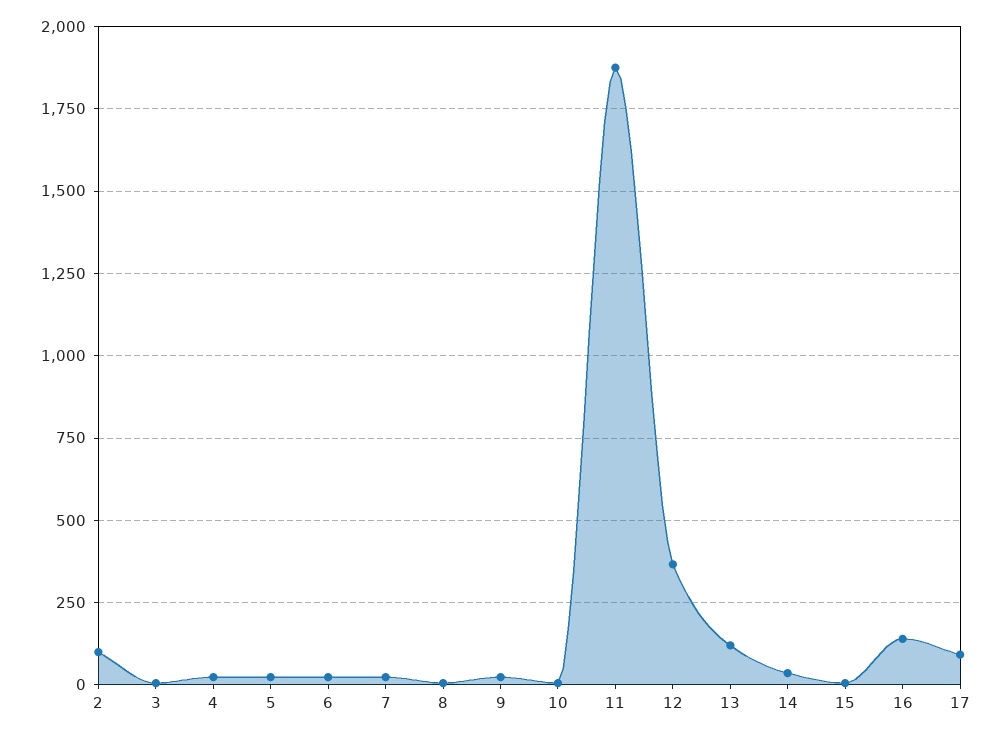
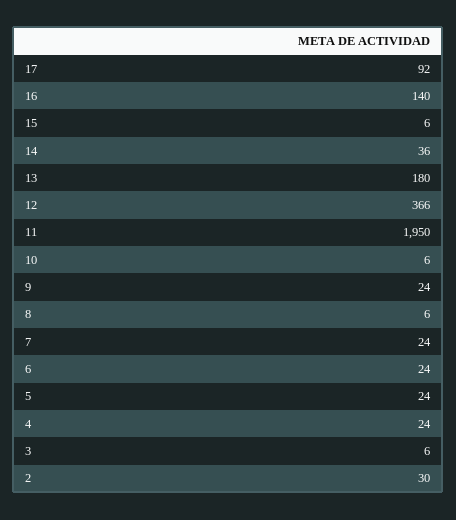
  {
-   "2": 100,
+   "2": 30,
    "3": 6,
    "4": 24,
    "5": 24,
    "6": 24,
    "7": 24,
    "8": 6,
    "9": 24,
    "10": 6,
-   "11": 1875,
+   "11": 1950,
    "12": 366,
-   "13": 125,
+   "13": 180,
    "14": 36,
    "15": 6,
    "16": 140,
    "17": 92
  }

